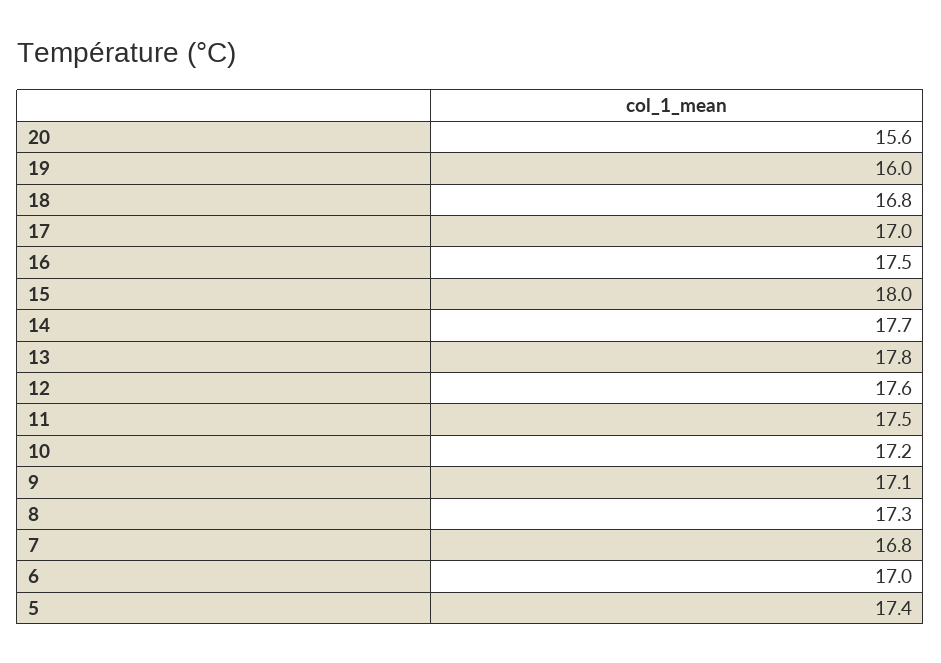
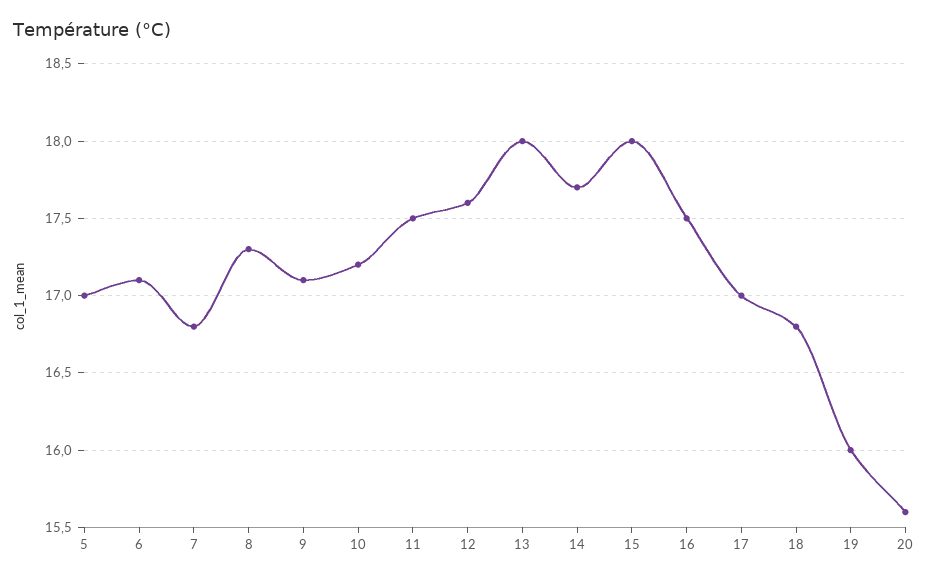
  {
    "20": 15.6,
    "19": 16,
    "18": 16.8,
    "17": 17,
    "16": 17.5,
    "15": 18,
    "14": 17.7,
-   "13": 17.8,
+   "13": 18,
    "12": 17.6,
    "11": 17.5,
    "10": 17.2,
    "9": 17.1,
    "8": 17.3,
    "7": 16.8,
-   "6": 17,
+   "6": 17.1,
-   "5": 17.4
+   "5": 17
  }

